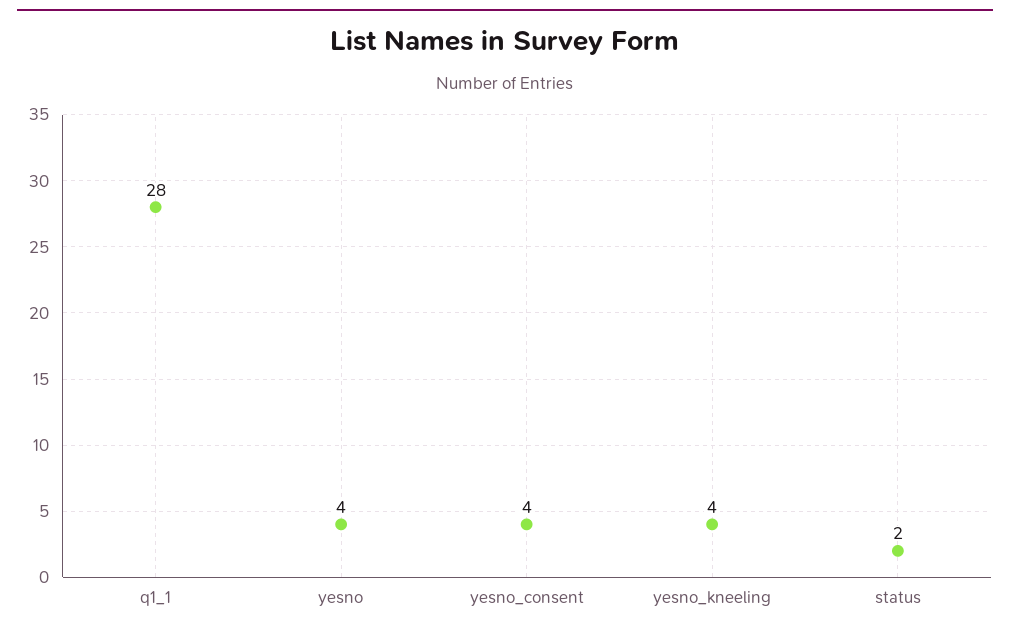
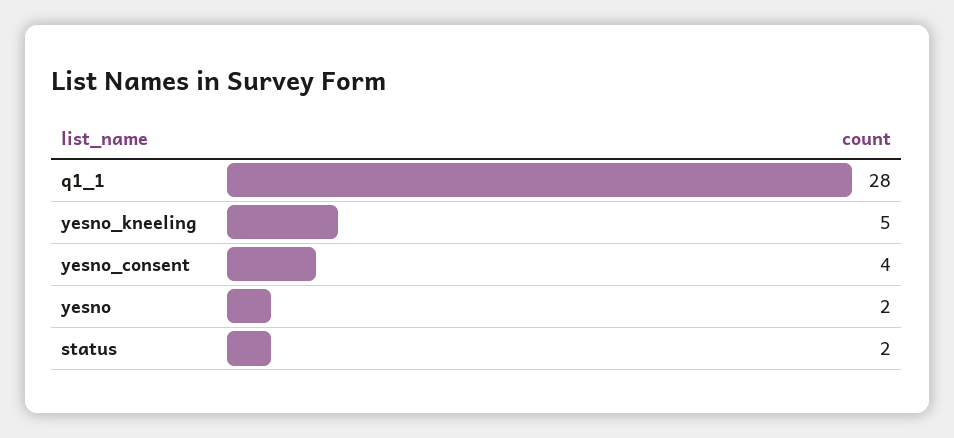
  {
    "q1_1": 28,
-   "yesno": 4,
+   "yesno": 2,
    "yesno_consent": 4,
-   "yesno_kneeling": 4,
+   "yesno_kneeling": 5,
    "status": 2
  }

